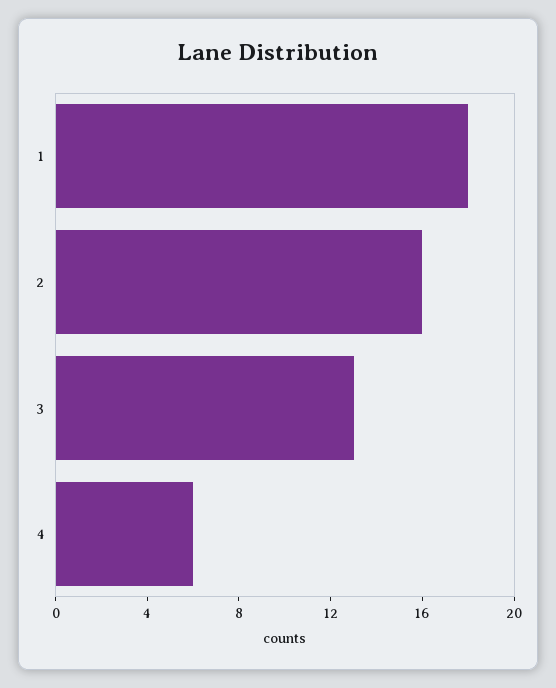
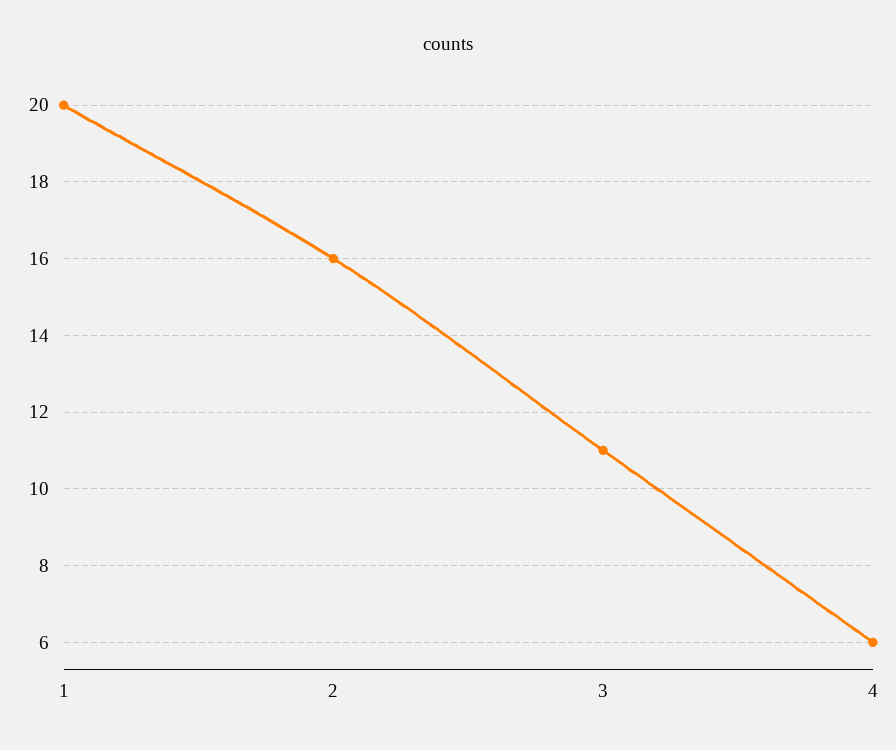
  {
-   "1": 18,
+   "1": 20,
    "2": 16,
-   "3": 13,
+   "3": 11,
    "4": 6
  }

